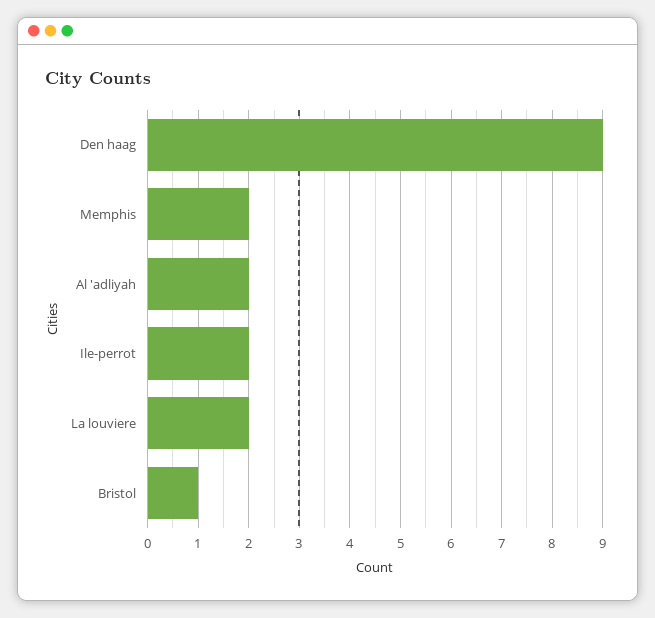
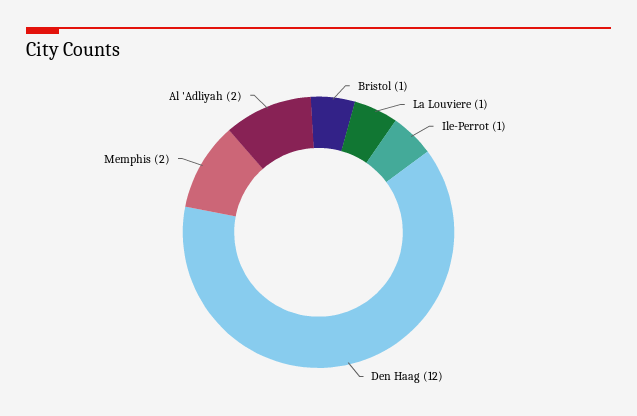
  {
-   "Den haag": 9,
+   "Den haag": 12,
    "Memphis": 2,
    "Al 'adliyah": 2,
-   "Ile-perrot": 2,
+   "Ile-perrot": 1,
-   "La louviere": 2,
+   "La louviere": 1,
    "Bristol": 1
  }

